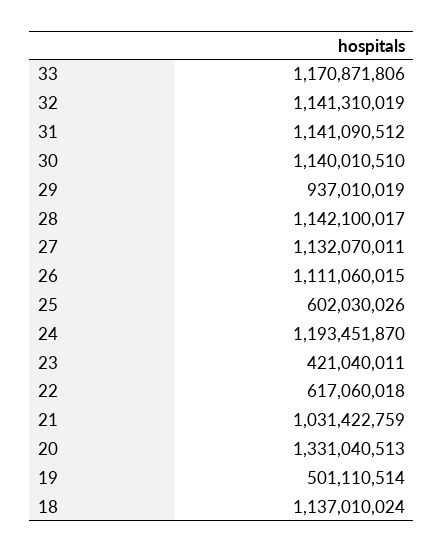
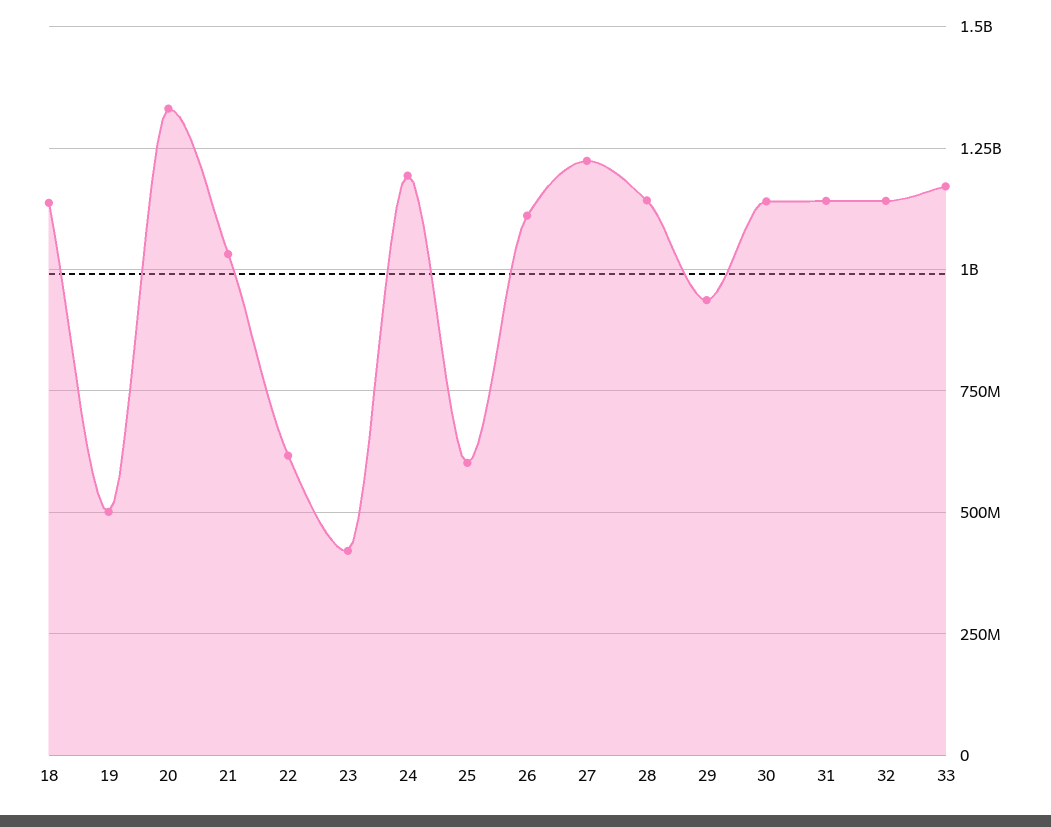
  {
    "33": 1170871806,
    "32": 1141310019,
    "31": 1141090512,
    "30": 1140010510,
    "29": 937010019,
    "28": 1142100017,
-   "27": 1132070011,
+   "27": 1225000000,
    "26": 1111060015,
    "25": 602030026,
    "24": 1193451870,
    "23": 421040011,
    "22": 617060018,
    "21": 1031422759,
    "20": 1331040513,
    "19": 501110514,
    "18": 1137010024
  }

